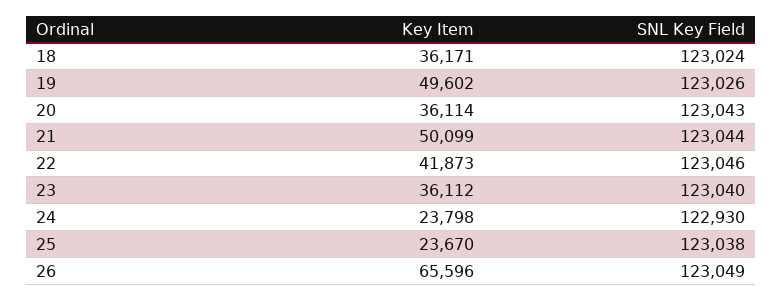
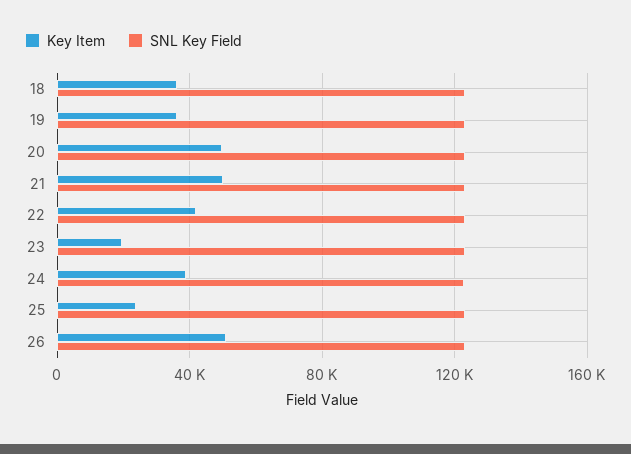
  {
    "Key Item": {
      "18": 36171,
-     "19": 49602,
+     "19": 35000,
-     "20": 36114,
+     "20": 50000,
      "21": 50099,
      "22": 41873,
-     "23": 36112,
+     "23": 20000,
-     "24": 23798,
+     "24": 40000,
      "25": 23670,
-     "26": 65596
+     "26": 50000
    },
    "SNL Key Field": {
      "18": 123024,
      "19": 123026,
      "20": 123043,
      "21": 123044,
      "22": 123046,
      "23": 123040,
      "24": 122930,
      "25": 123038,
      "26": 123049
    }
  }

